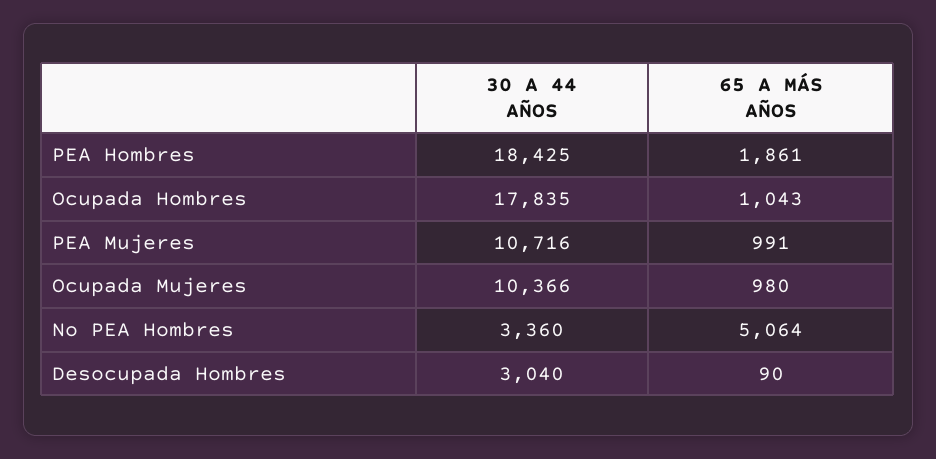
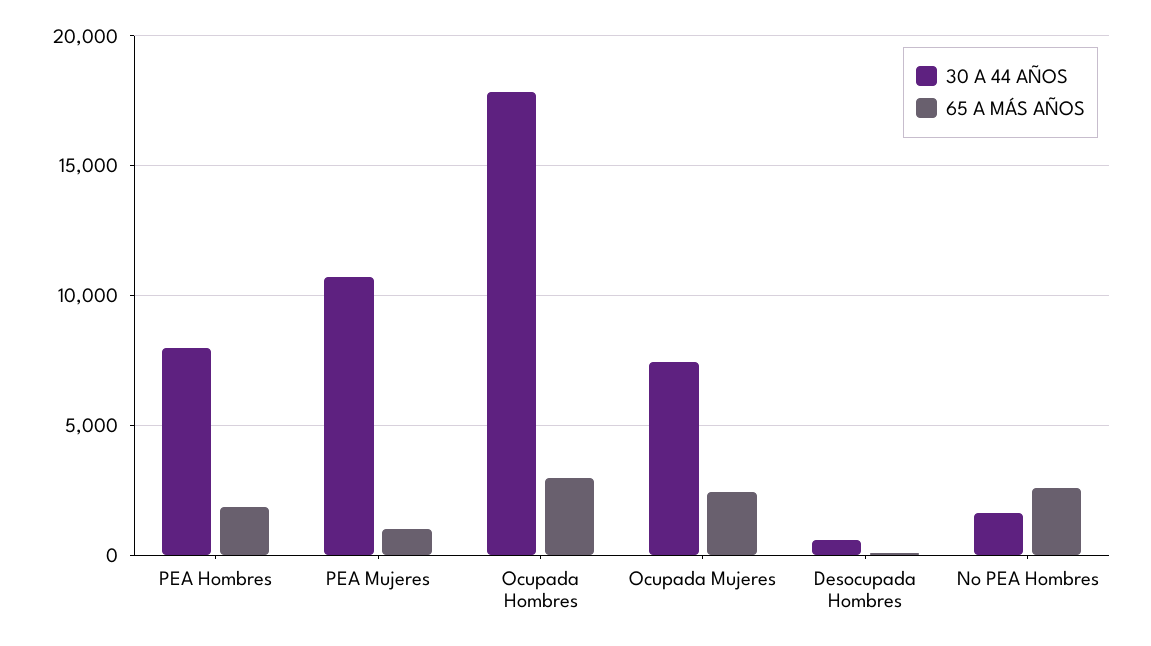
  {
    "30 A 44 AÑOS": {
-     "PEA Hombres": 18425,
+     "PEA Hombres": 8000,
      "Ocupada Hombres": 17835,
      "PEA Mujeres": 10716,
-     "Ocupada Mujeres": 10366,
+     "Ocupada Mujeres": 7500,
-     "No PEA Hombres": 3360,
+     "No PEA Hombres": 1500,
-     "Desocupada Hombres": 3040
+     "Desocupada Hombres": 500
    },
    "65 A MÁS AÑOS": {
      "PEA Hombres": 1861,
-     "Ocupada Hombres": 1043,
+     "Ocupada Hombres": 3000,
      "PEA Mujeres": 991,
-     "Ocupada Mujeres": 980,
+     "Ocupada Mujeres": 2500,
-     "No PEA Hombres": 5064,
+     "No PEA Hombres": 2500,
      "Desocupada Hombres": 90
    }
  }

